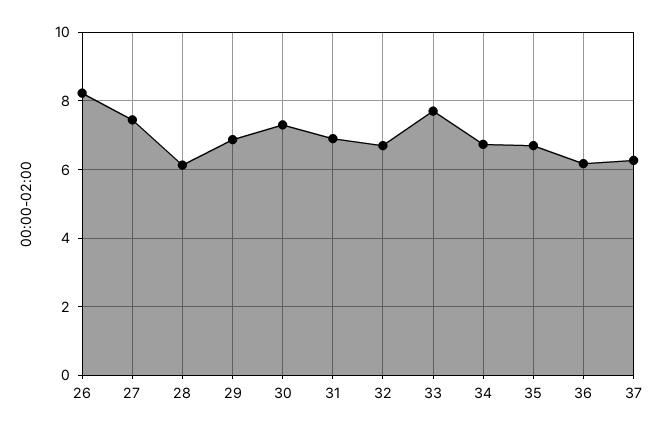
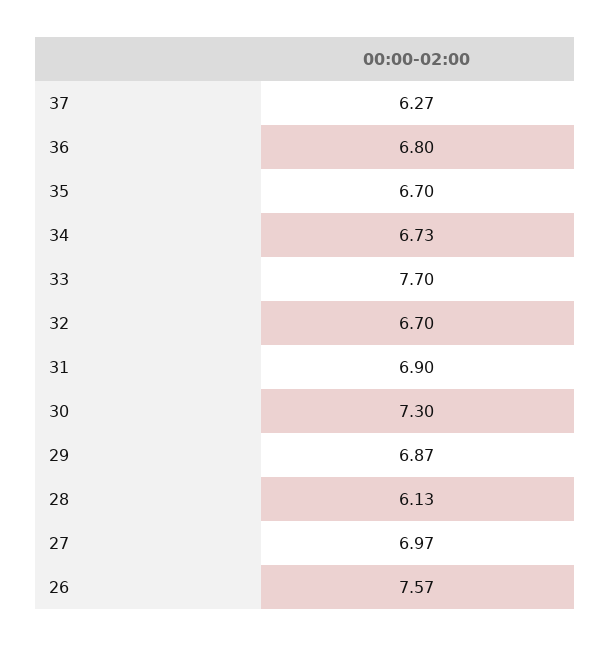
  {
-   "26": 8.2,
+   "26": 7.57,
-   "27": 7.4,
+   "27": 6.97,
    "28": 6.13,
    "29": 6.87,
    "30": 7.3,
    "31": 6.9,
    "32": 6.7,
    "33": 7.7,
    "34": 6.73,
    "35": 6.7,
-   "36": 6.2,
+   "36": 6.8,
    "37": 6.27
  }

